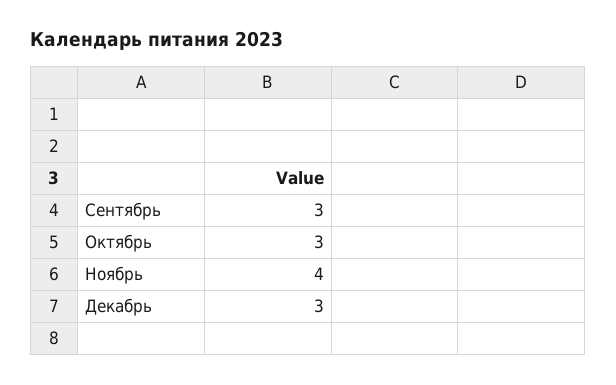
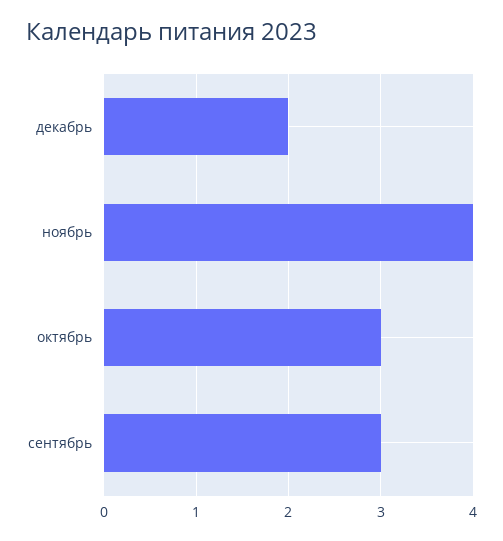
  {
    "Сентябрь": 3,
    "Октябрь": 3,
    "Ноябрь": 4,
-   "Декабрь": 3
+   "Декабрь": 2
  }

